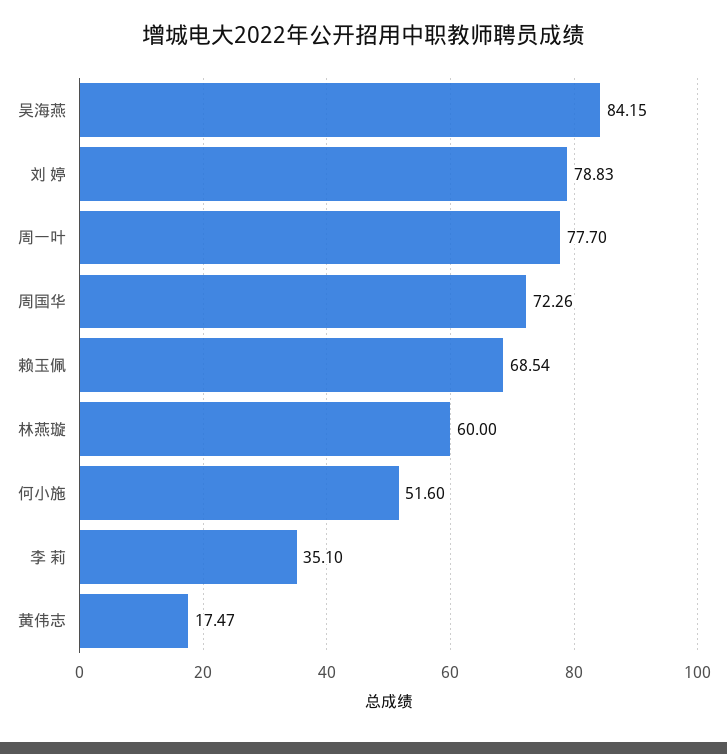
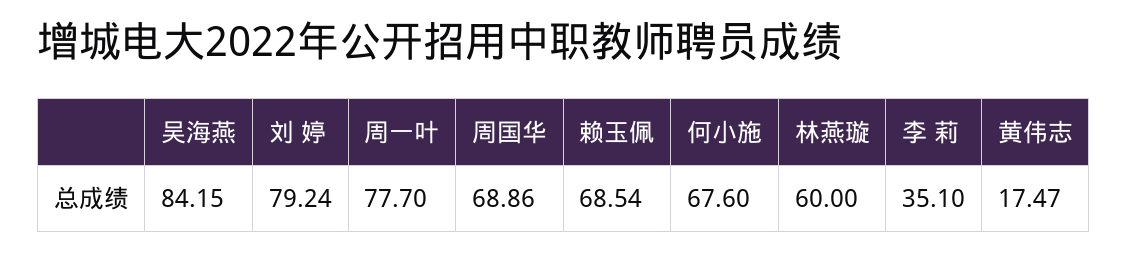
  {
    "吴海燕": 84.15,
-   "刘 婷": 78.83,
+   "刘 婷": 79.24,
    "周一叶": 77.7,
-   "周国华": 72.26,
+   "周国华": 68.86,
    "赖玉佩": 68.54,
    "林燕璇": 60,
-   "何小施": 51.6,
+   "何小施": 67.6,
    "李 莉": 35.1,
    "黄伟志": 17.47
  }

